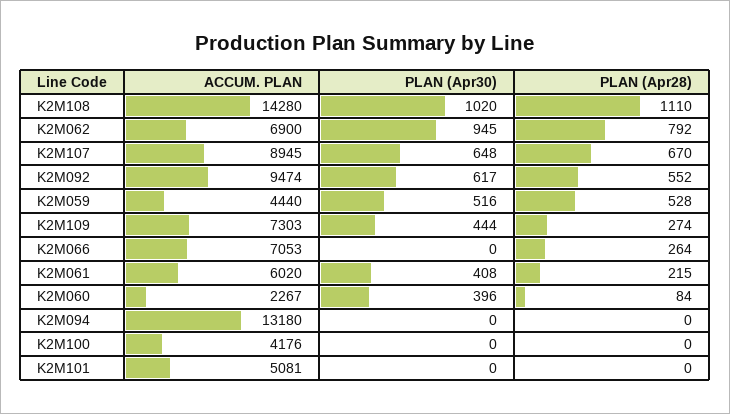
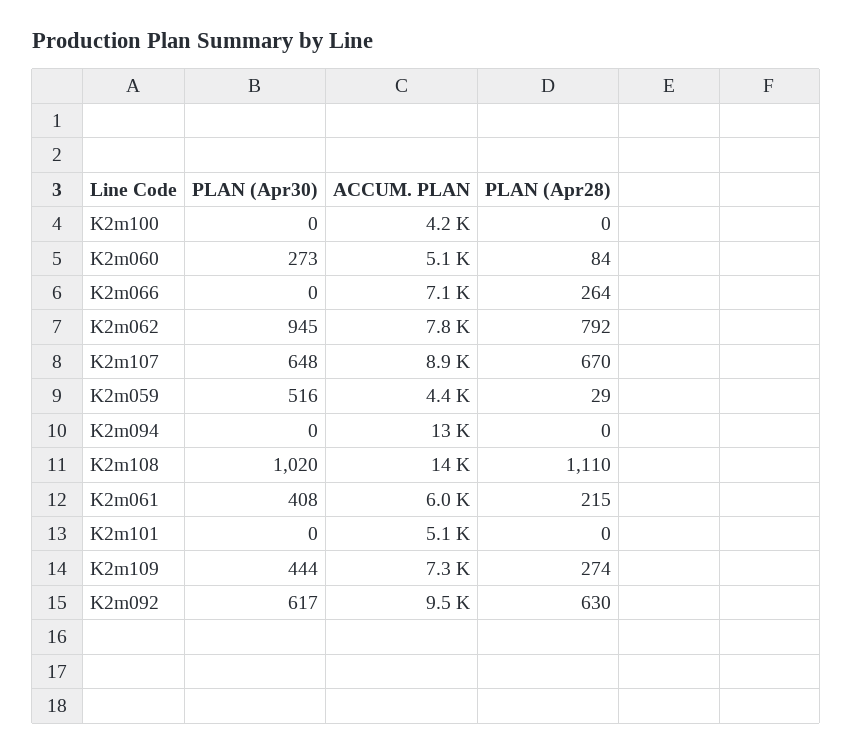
  {
    "ACCUM. PLAN": {
      "K2M108": 14280,
-     "K2M062": 6900,
+     "K2M062": 7800,
      "K2M107": 8945,
      "K2M092": 9474,
      "K2M059": 4440,
      "K2M109": 7303,
      "K2M066": 7053,
      "K2M061": 6020,
-     "K2M060": 2267,
+     "K2M060": 5100,
      "K2M094": 13180,
      "K2M100": 4176,
      "K2M101": 5081
    },
    "PLAN (Apr30)": {
      "K2M108": 1020,
      "K2M062": 945,
      "K2M107": 648,
      "K2M092": 617,
      "K2M059": 516,
      "K2M109": 444,
      "K2M066": 0,
      "K2M061": 408,
-     "K2M060": 396,
+     "K2M060": 273,
      "K2M094": 0,
      "K2M100": 0,
      "K2M101": 0
    },
    "PLAN (Apr28)": {
      "K2M108": 1110,
      "K2M062": 792,
      "K2M107": 670,
-     "K2M092": 552,
+     "K2M092": 630,
-     "K2M059": 528,
+     "K2M059": 29,
      "K2M109": 274,
      "K2M066": 264,
      "K2M061": 215,
      "K2M060": 84,
      "K2M094": 0,
      "K2M100": 0,
      "K2M101": 0
    }
  }

